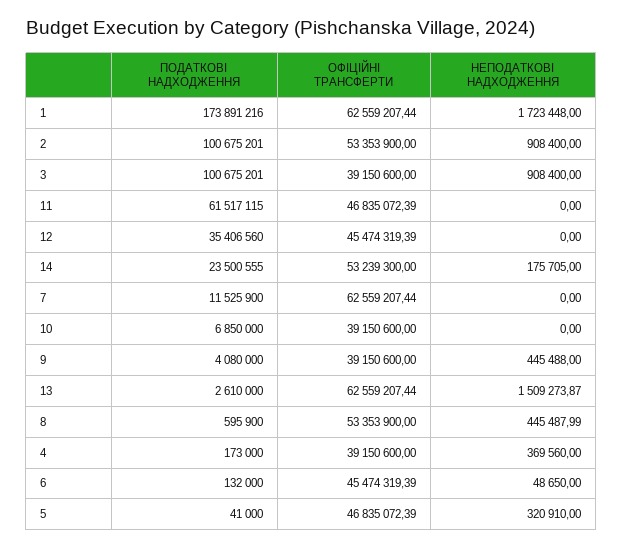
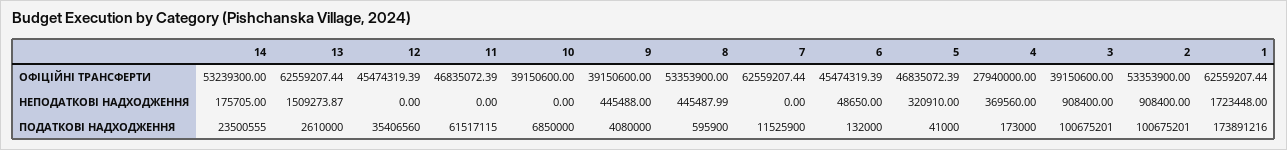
  {
    "ПОДАТКОВІ НАДХОДЖЕННЯ": {
      "1": 173891216,
      "2": 100675201,
      "3": 100675201,
      "11": 61517115,
      "12": 35406560,
      "14": 23500555,
      "7": 11525900,
      "10": 6850000,
      "9": 4080000,
      "13": 2610000,
      "8": 595900,
      "4": 173000,
      "6": 132000,
      "5": 41000
    },
    "ОФІЦІЙНІ ТРАНСФЕРТИ": {
      "1": 62559207.44,
      "2": 53353900,
      "3": 39150600,
      "11": 46835072.39,
      "12": 45474319.39,
      "14": 53239300,
      "7": 62559207.44,
      "10": 39150600,
      "9": 39150600,
      "13": 62559207.44,
      "8": 53353900,
-     "4": 39150600,
+     "4": 27940000,
      "6": 45474319.39,
      "5": 46835072.39
    },
    "НЕПОДАТКОВІ НАДХОДЖЕННЯ": {
      "1": 1723448,
      "2": 908400,
      "3": 908400,
      "11": 0,
      "12": 0,
      "14": 175705,
      "7": 0,
      "10": 0,
      "9": 445488,
      "13": 1509273.87,
      "8": 445487.99,
      "4": 369560,
      "6": 48650,
      "5": 320910
    }
  }

